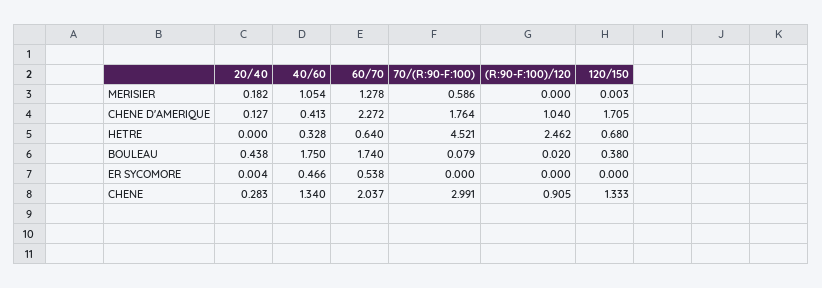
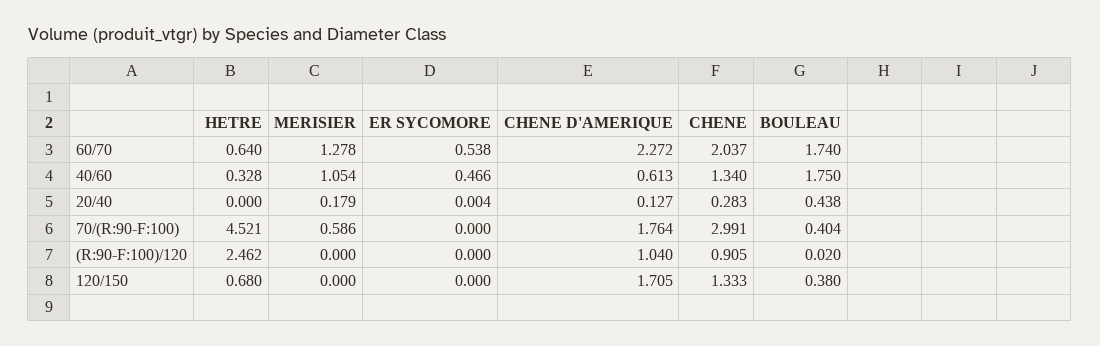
  {
    "20/40": {
-     "MERISIER": 0.182,
+     "MERISIER": 0.179,
      "CHENE D'AMERIQUE": 0.127,
      "HETRE": 0,
      "BOULEAU": 0.438,
      "ER SYCOMORE": 0.004,
      "CHENE": 0.283
    },
    "40/60": {
      "MERISIER": 1.054,
-     "CHENE D'AMERIQUE": 0.413,
+     "CHENE D'AMERIQUE": 0.613,
      "HETRE": 0.328,
      "BOULEAU": 1.75,
      "ER SYCOMORE": 0.466,
      "CHENE": 1.34
    },
    "60/70": {
      "MERISIER": 1.278,
      "CHENE D'AMERIQUE": 2.272,
      "HETRE": 0.64,
      "BOULEAU": 1.74,
      "ER SYCOMORE": 0.538,
      "CHENE": 2.037
    },
    "70/(R:90-F:100)": {
      "MERISIER": 0.586,
      "CHENE D'AMERIQUE": 1.764,
      "HETRE": 4.521,
-     "BOULEAU": 0.079,
+     "BOULEAU": 0.404,
      "ER SYCOMORE": 0,
      "CHENE": 2.991
    },
    "(R:90-F:100)/120": {
      "MERISIER": 0,
      "CHENE D'AMERIQUE": 1.04,
      "HETRE": 2.462,
      "BOULEAU": 0.02,
      "ER SYCOMORE": 0,
      "CHENE": 0.905
    },
    "120/150": {
-     "MERISIER": 0.003,
+     "MERISIER": 0,
      "CHENE D'AMERIQUE": 1.705,
      "HETRE": 0.68,
      "BOULEAU": 0.38,
      "ER SYCOMORE": 0,
      "CHENE": 1.333
    }
  }

